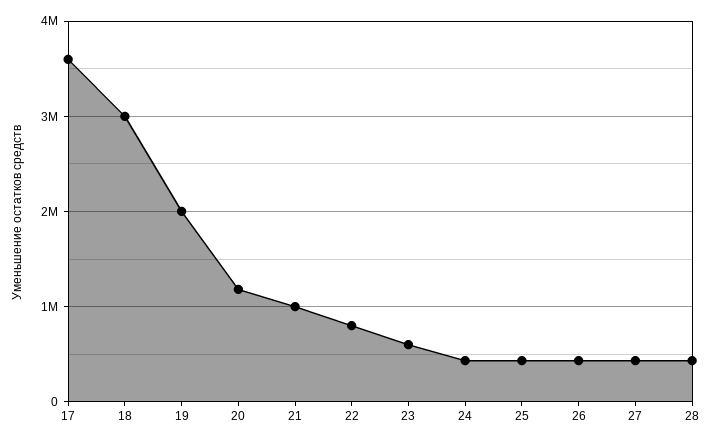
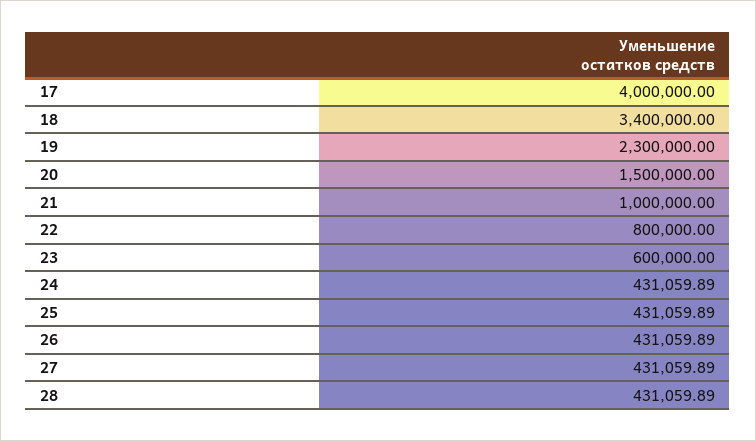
  {
-   "17": 3600000,
+   "17": 4000000,
-   "18": 3000000,
+   "18": 3400000,
-   "19": 2000000,
+   "19": 2300000,
-   "20": 1200000,
+   "20": 1500000,
    "21": 1000000,
    "22": 800000,
    "23": 600000,
    "24": 431059.89,
    "25": 431059.89,
    "26": 431059.89,
    "27": 431059.89,
    "28": 431059.89
  }

